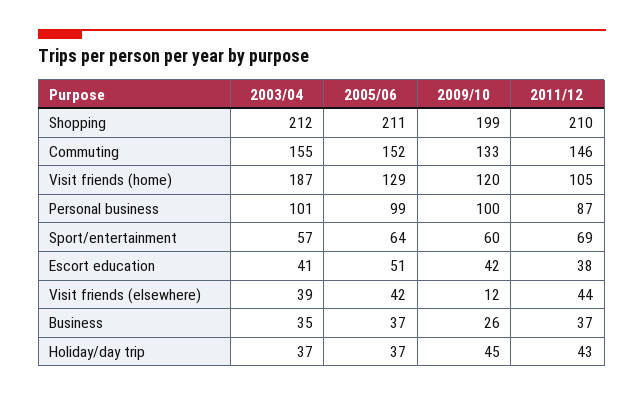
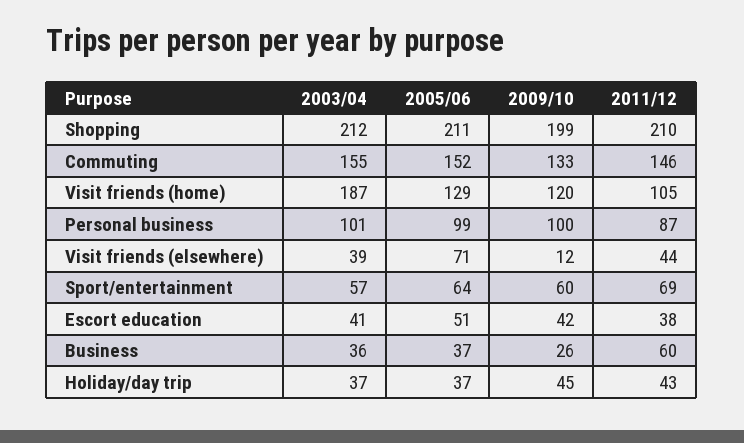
  {
    "2003/04": {
      "Shopping": 212,
      "Commuting": 155,
      "Visit friends (home)": 187,
      "Personal business": 101,
      "Sport/entertainment": 57,
      "Escort education": 41,
      "Visit friends (elsewhere)": 39,
-     "Business": 35,
+     "Business": 36,
      "Holiday/day trip": 37
    },
    "2005/06": {
      "Shopping": 211,
      "Commuting": 152,
      "Visit friends (home)": 129,
      "Personal business": 99,
      "Sport/entertainment": 64,
      "Escort education": 51,
-     "Visit friends (elsewhere)": 42,
+     "Visit friends (elsewhere)": 71,
      "Business": 37,
      "Holiday/day trip": 37
    },
    "2009/10": {
      "Shopping": 199,
      "Commuting": 133,
      "Visit friends (home)": 120,
      "Personal business": 100,
      "Sport/entertainment": 60,
      "Escort education": 42,
      "Visit friends (elsewhere)": 12,
      "Business": 26,
      "Holiday/day trip": 45
    },
    "2011/12": {
      "Shopping": 210,
      "Commuting": 146,
      "Visit friends (home)": 105,
      "Personal business": 87,
      "Sport/entertainment": 69,
      "Escort education": 38,
      "Visit friends (elsewhere)": 44,
-     "Business": 37,
+     "Business": 60,
      "Holiday/day trip": 43
    }
  }

